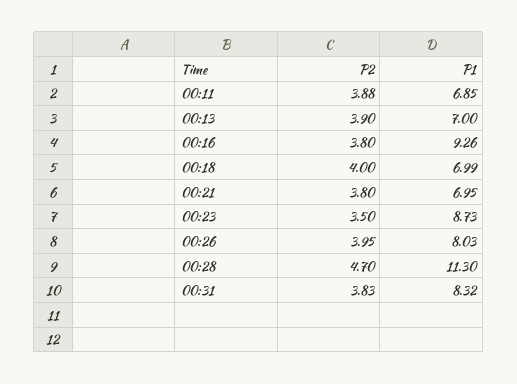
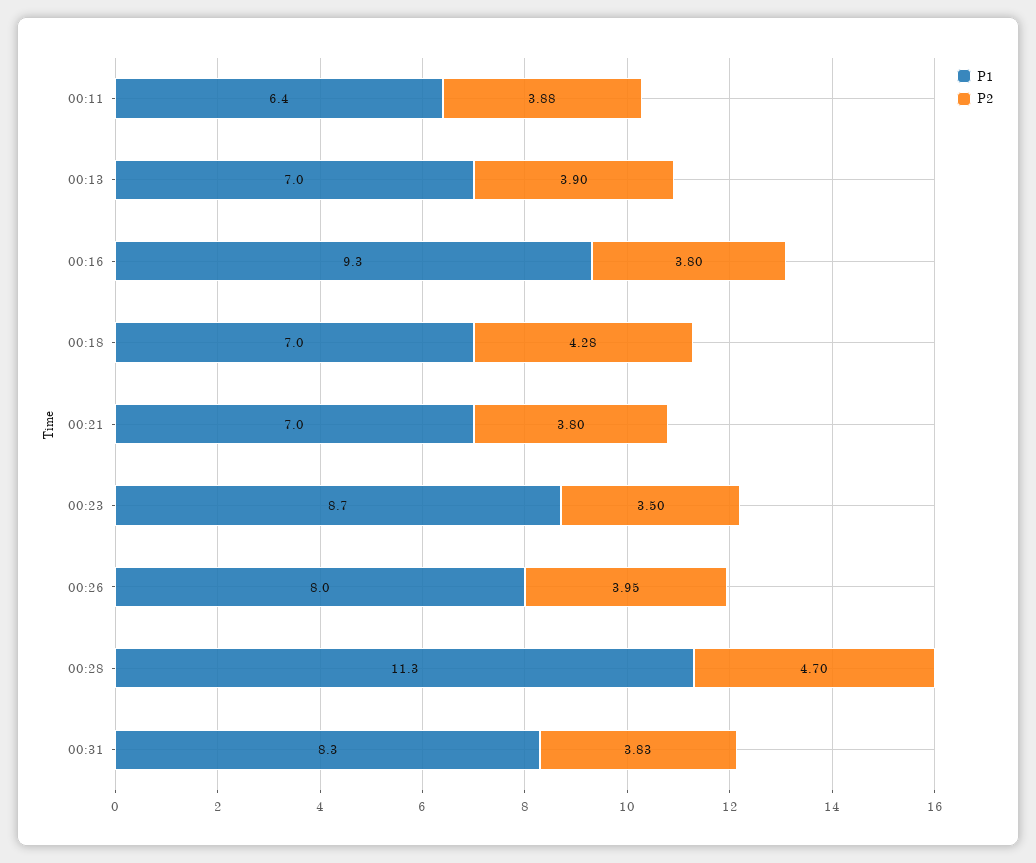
  {
    "P2": {
      "00:11": 3.88,
      "00:13": 3.9,
      "00:16": 3.8,
-     "00:18": 4,
+     "00:18": 4.28,
      "00:21": 3.8,
      "00:23": 3.5,
      "00:26": 3.95,
      "00:28": 4.7,
      "00:31": 3.83
    },
    "P1": {
-     "00:11": 6.85,
+     "00:11": 6.4,
      "00:13": 7,
      "00:16": 9.26,
      "00:18": 6.99,
      "00:21": 6.95,
      "00:23": 8.73,
      "00:26": 8.03,
      "00:28": 11.3,
      "00:31": 8.32
    }
  }

